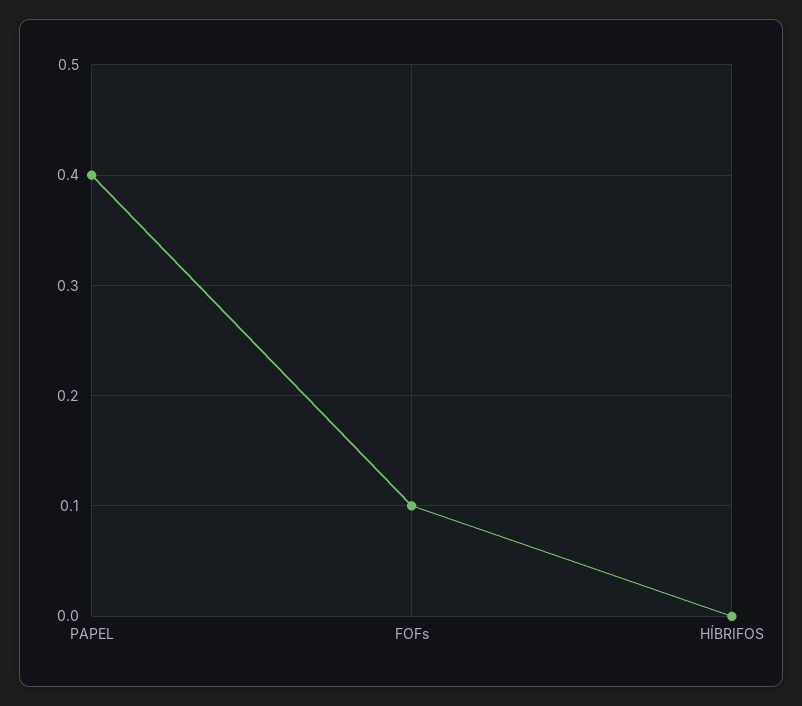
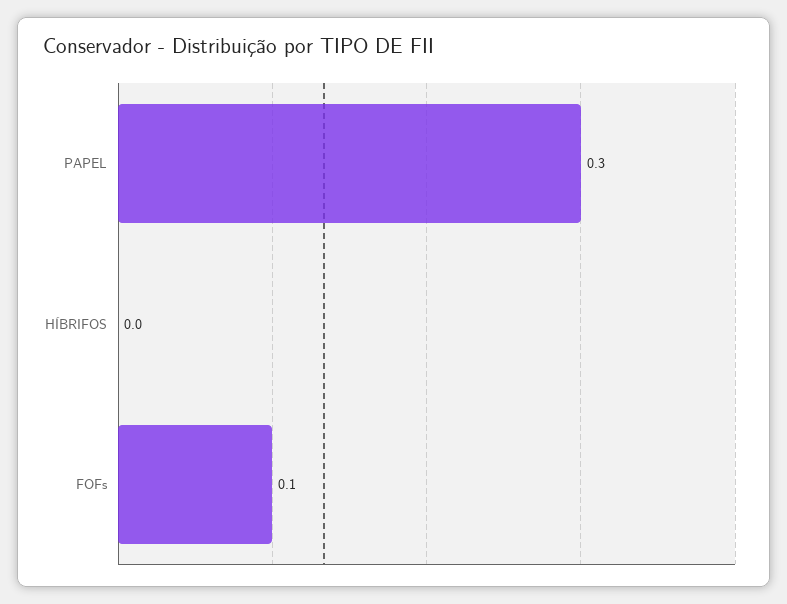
  {
-   "PAPEL": 0.4,
+   "PAPEL": 0.3,
    "FOFs": 0.1,
    "HÍBRIFOS": 0
  }

